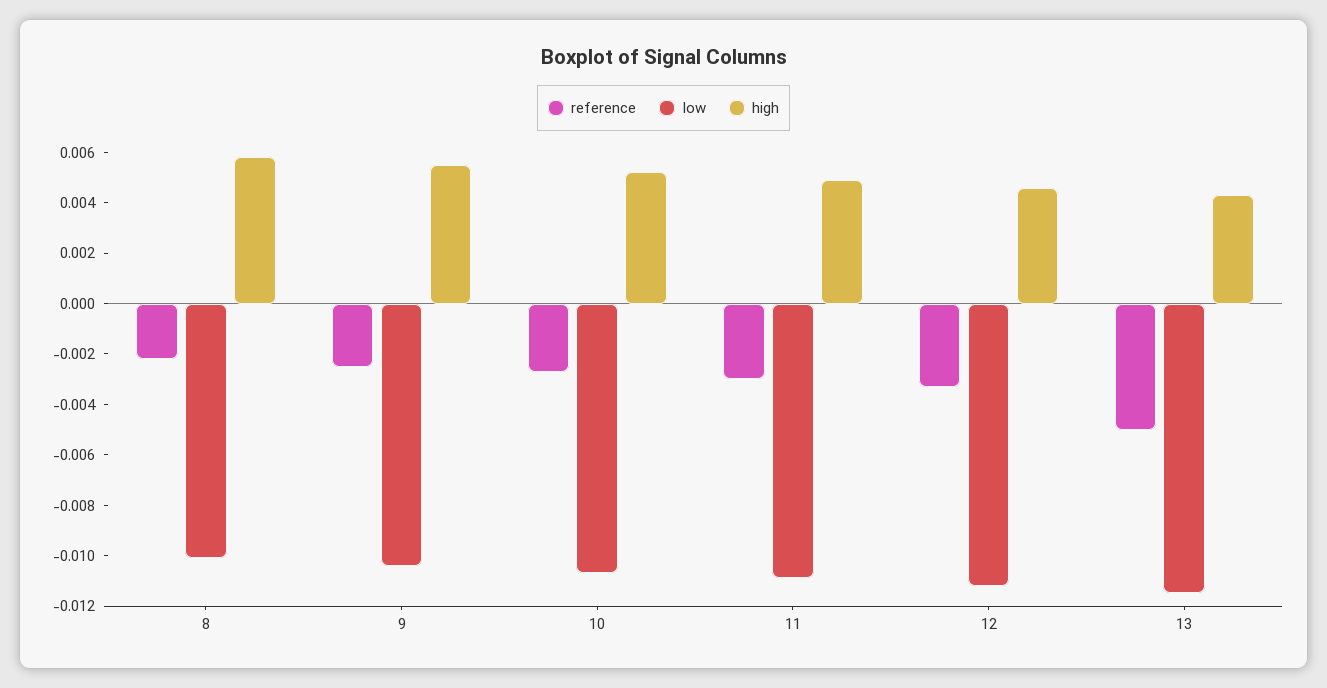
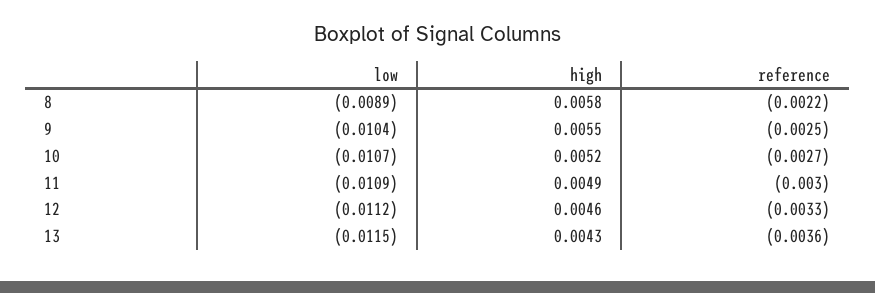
  {
    "reference": {
      "8": -0.0022,
      "9": -0.0025,
      "10": -0.0027,
      "11": -0.003,
      "12": -0.0033,
-     "13": -0.005
+     "13": -0.0036
    },
    "low": {
-     "8": -0.01,
+     "8": -0.0089,
      "9": -0.0104,
      "10": -0.0107,
      "11": -0.0109,
      "12": -0.0112,
      "13": -0.0115
    },
    "high": {
      "8": 0.0058,
      "9": 0.0055,
      "10": 0.0052,
      "11": 0.0049,
      "12": 0.0046,
      "13": 0.0043
    }
  }

